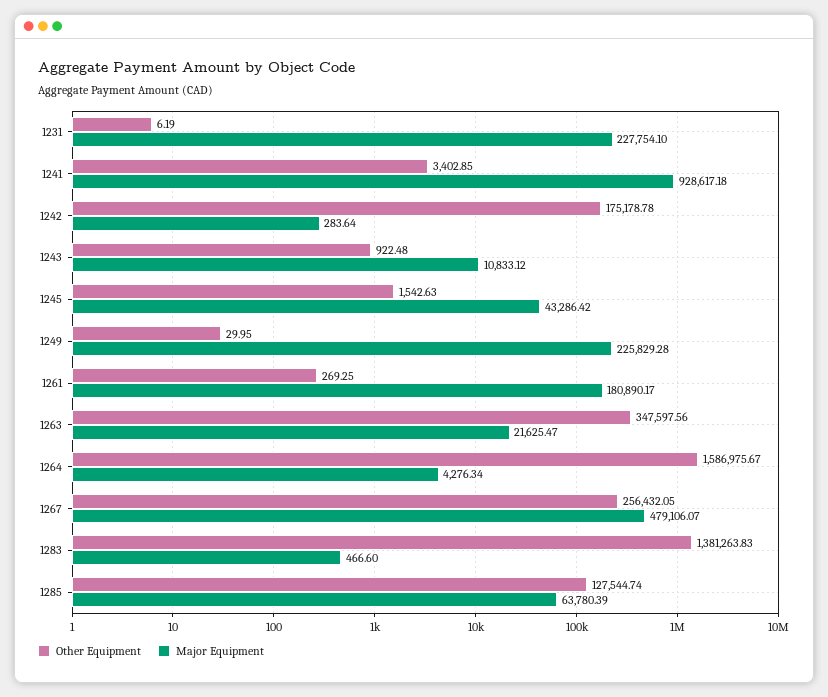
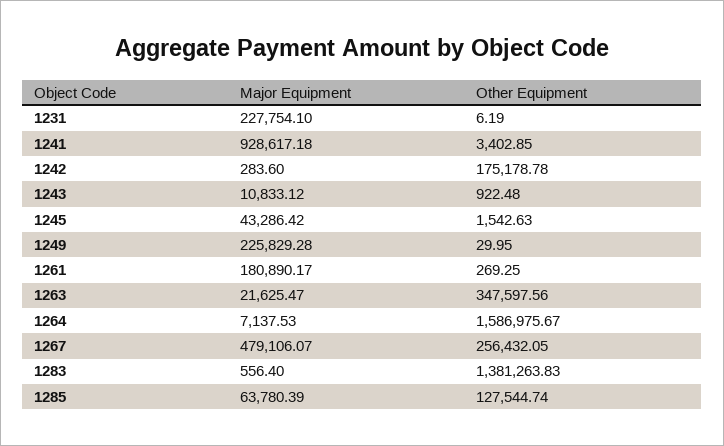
  {
    "Other Equipment": {
      "1231": 6.19,
      "1241": 3402.85,
      "1242": 175178.78,
      "1243": 922.48,
      "1245": 1542.63,
      "1249": 29.95,
      "1261": 269.25,
      "1263": 347597.56,
      "1264": 1586975.67,
      "1267": 256432.05,
      "1283": 1381263.83,
      "1285": 127544.74
    },
    "Major Equipment": {
      "1231": 227754.1,
      "1241": 928617.18,
-     "1242": 283.64,
+     "1242": 283.6,
      "1243": 10833.12,
      "1245": 43286.42,
      "1249": 225829.28,
      "1261": 180890.17,
      "1263": 21625.47,
-     "1264": 4276.34,
+     "1264": 7137.53,
      "1267": 479106.07,
-     "1283": 466.6,
+     "1283": 556.4,
      "1285": 63780.39
    }
  }

